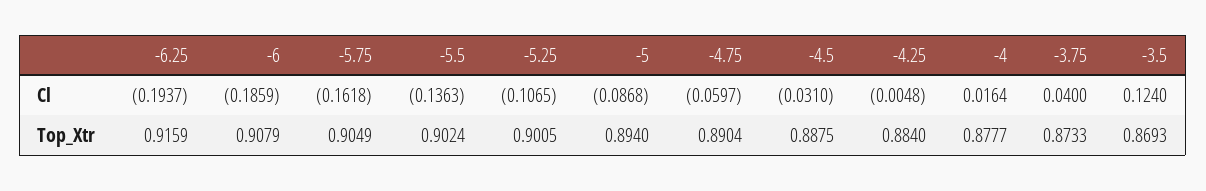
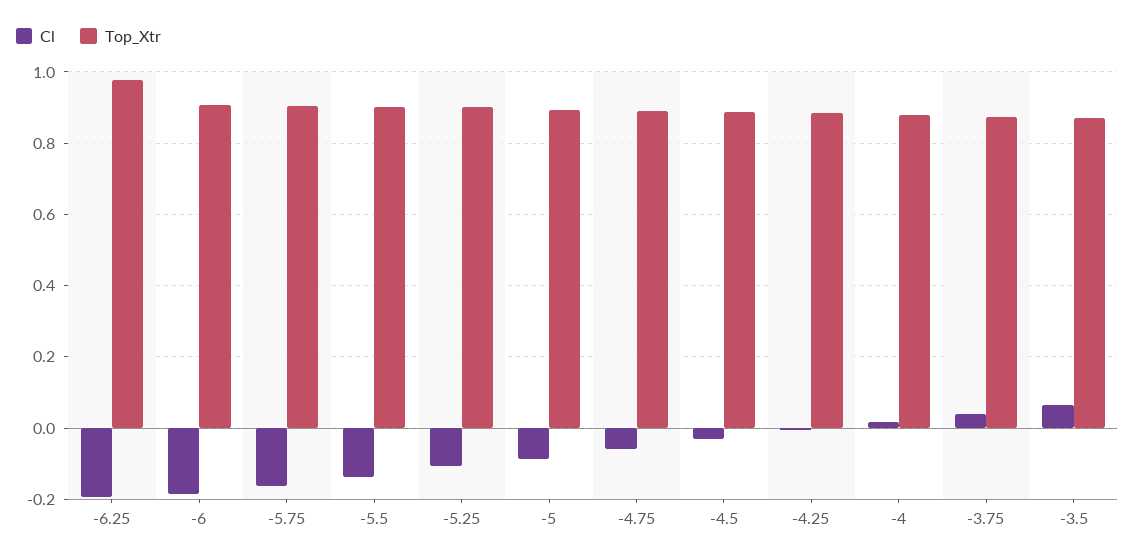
  {
    "Cl": {
      "-6.25": -0.1937,
      "-6": -0.1859,
      "-5.75": -0.1618,
      "-5.5": -0.1363,
      "-5.25": -0.1065,
      "-5": -0.0868,
      "-4.75": -0.0597,
      "-4.5": -0.031,
      "-4.25": -0.0048,
      "-4": 0.0164,
      "-3.75": 0.04,
-     "-3.5": 0.124
+     "-3.5": 0.06
    },
    "Top_Xtr": {
-     "-6.25": 0.9159,
+     "-6.25": 0.98,
      "-6": 0.9079,
      "-5.75": 0.9049,
      "-5.5": 0.9024,
      "-5.25": 0.9005,
      "-5": 0.894,
      "-4.75": 0.8904,
      "-4.5": 0.8875,
      "-4.25": 0.884,
      "-4": 0.8777,
      "-3.75": 0.8733,
      "-3.5": 0.8693
    }
  }

